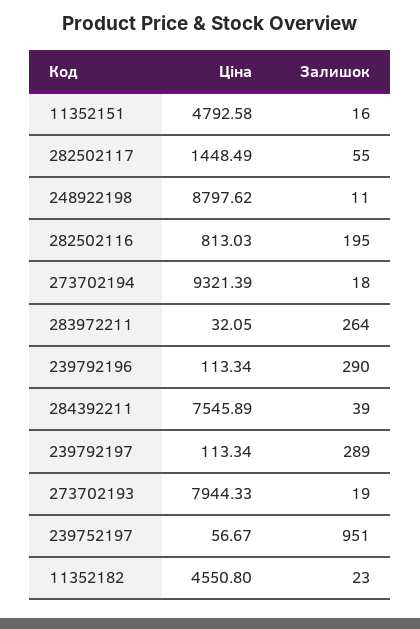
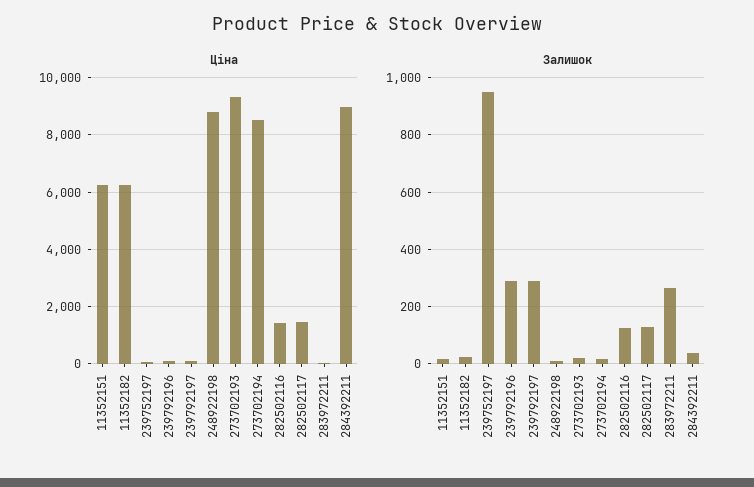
  {
    "Ціна": {
-     "11352151": 4792.58,
+     "11352151": 6250,
      "282502117": 1448.49,
      "248922198": 8797.62,
-     "282502116": 813.03,
+     "282502116": 1500,
-     "273702194": 9321.39,
+     "273702194": 8500,
      "283972211": 32.05,
      "239792196": 113.34,
-     "284392211": 7545.89,
+     "284392211": 9000,
      "239792197": 113.34,
-     "273702193": 7944.33,
+     "273702193": 9250,
      "239752197": 56.67,
-     "11352182": 4550.8
+     "11352182": 6250
    },
    "Залишок": {
      "11352151": 16,
-     "282502117": 55,
+     "282502117": 125,
      "248922198": 11,
-     "282502116": 195,
+     "282502116": 125,
      "273702194": 18,
      "283972211": 264,
      "239792196": 290,
      "284392211": 39,
      "239792197": 289,
      "273702193": 19,
      "239752197": 951,
      "11352182": 23
    }
  }

